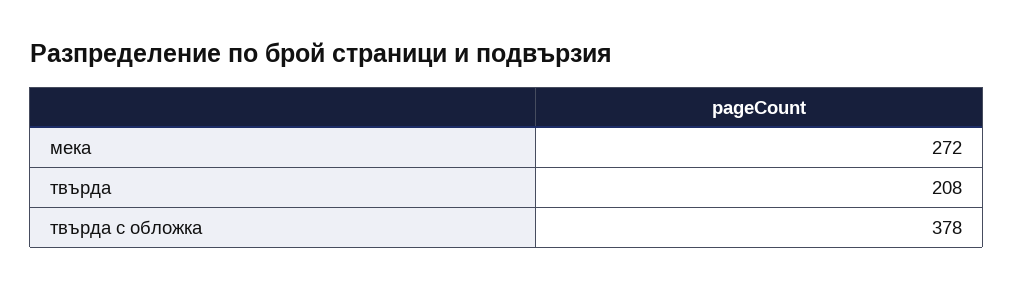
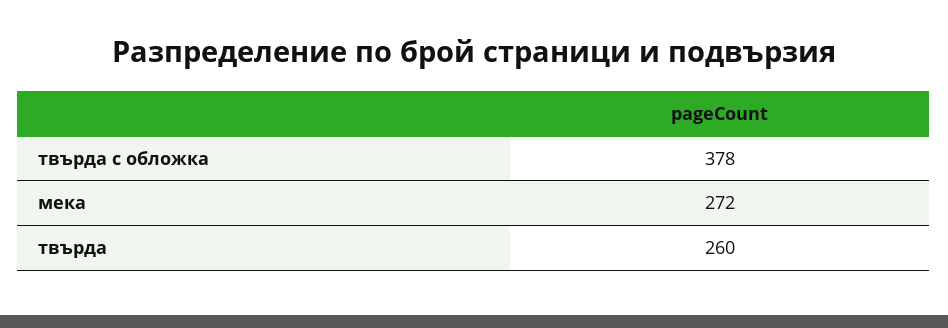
  {
    "мека": 272,
-   "твърда": 208,
+   "твърда": 260,
    "твърда с обложка": 378
  }

